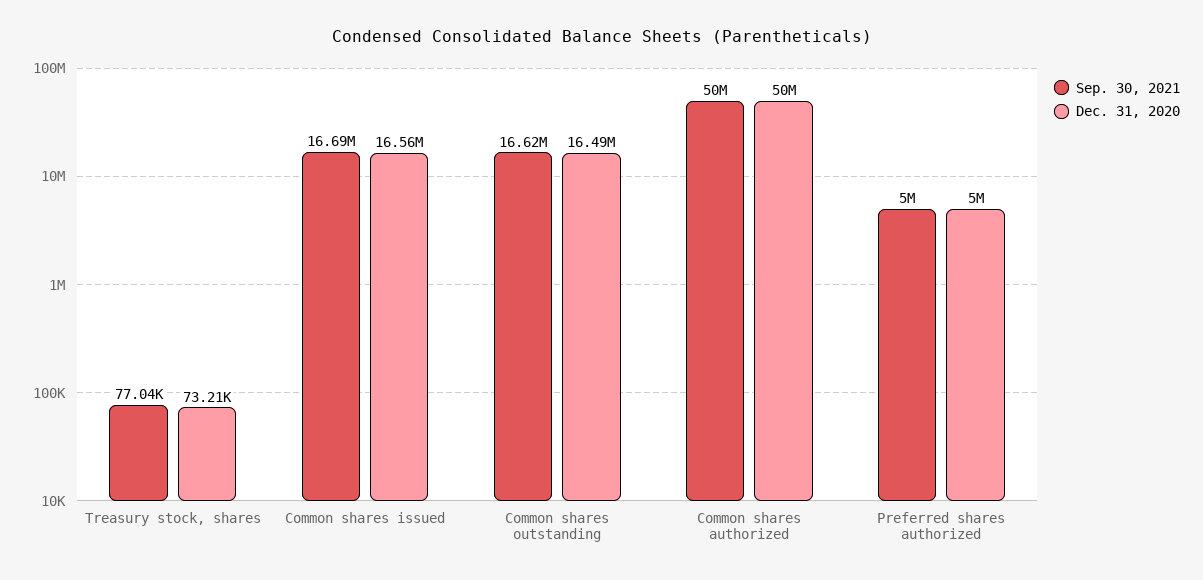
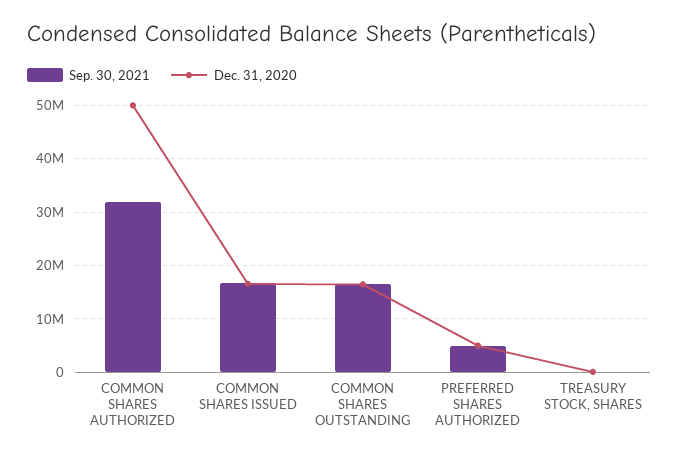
  {
    "Sep. 30, 2021": {
      "Treasury stock, shares": 77040,
      "Common shares issued": 16690000,
      "Common shares outstanding": 16620000,
-     "Common shares authorized": 50000000,
+     "Common shares authorized": 32000000,
      "Preferred shares authorized": 5000000
    },
    "Dec. 31, 2020": {
      "Treasury stock, shares": 73210,
      "Common shares issued": 16560000,
      "Common shares outstanding": 16490000,
      "Common shares authorized": 50000000,
      "Preferred shares authorized": 5000000
    }
  }

